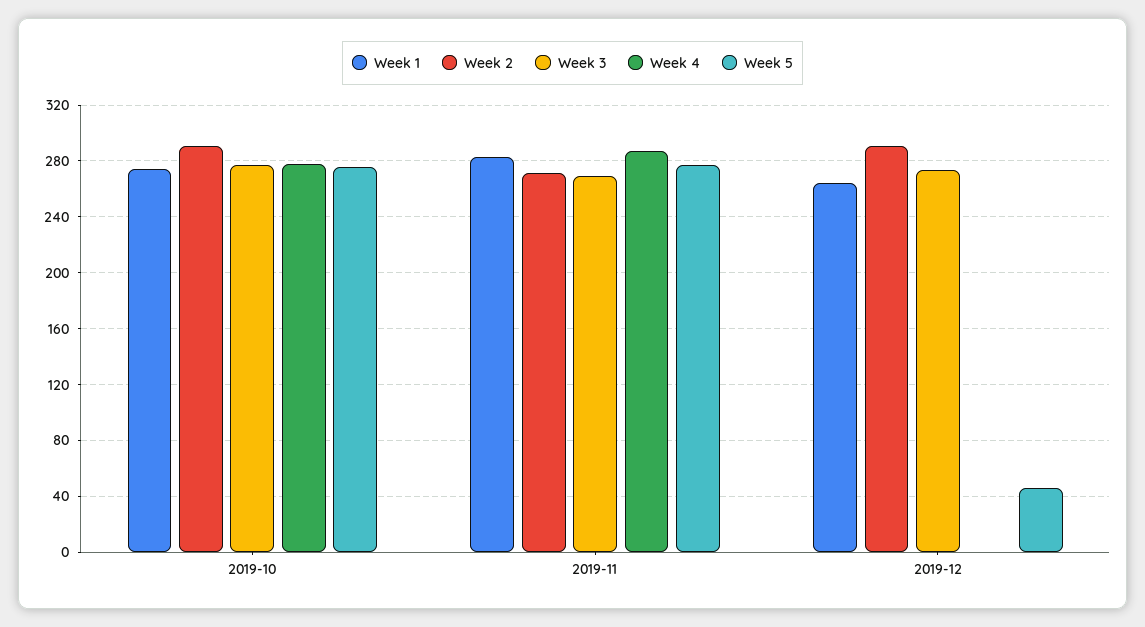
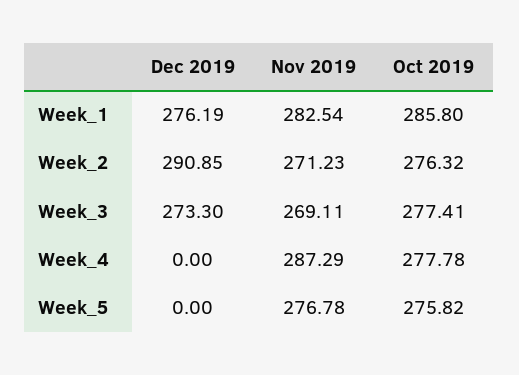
  {
    "Week 1": {
-     "2019-10": 275,
+     "2019-10": 285.8,
      "2019-11": 282.54,
-     "2019-12": 265
+     "2019-12": 276.19
    },
    "Week 2": {
-     "2019-10": 290,
+     "2019-10": 276.32,
      "2019-11": 271.23,
      "2019-12": 290.85
    },
    "Week 3": {
      "2019-10": 277.41,
      "2019-11": 269.11,
      "2019-12": 273.3
    },
    "Week 4": {
      "2019-10": 277.78,
      "2019-11": 287.29,
      "2019-12": 0
    },
    "Week 5": {
      "2019-10": 275.82,
      "2019-11": 276.78,
-     "2019-12": 45
+     "2019-12": 0
    }
  }

